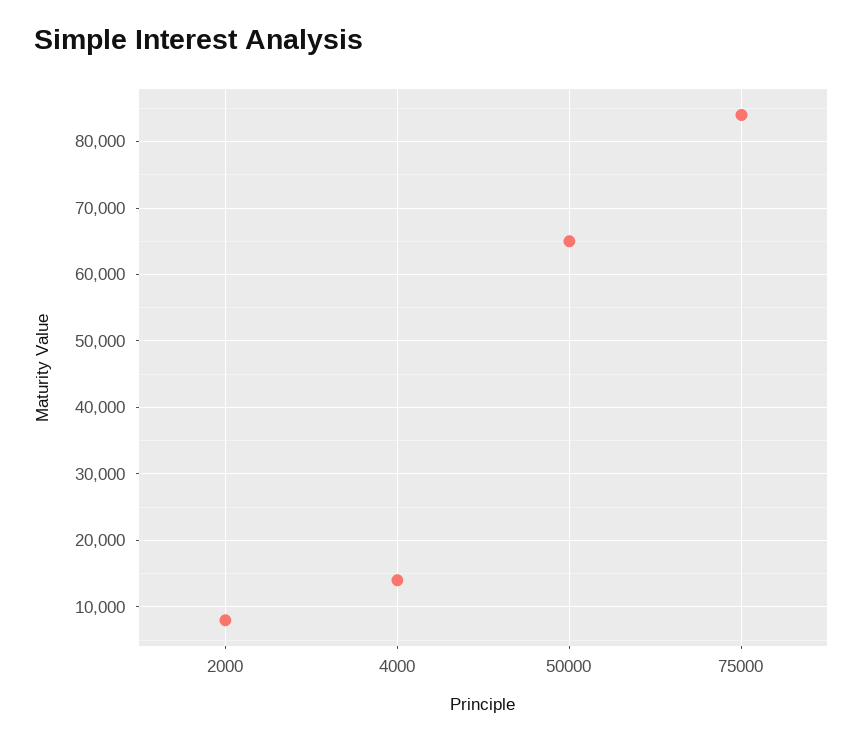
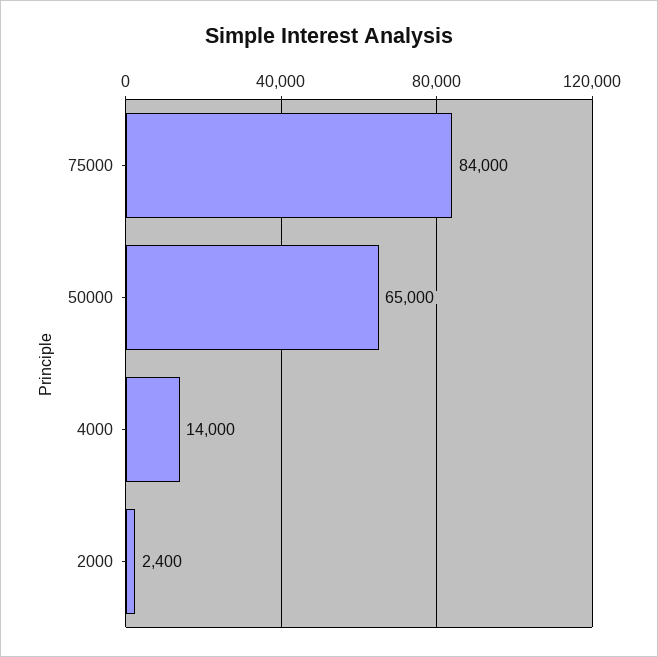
  {
-   "2000": 8000,
+   "2000": 2400,
    "4000": 14000,
    "50000": 65000,
    "75000": 84000
  }

